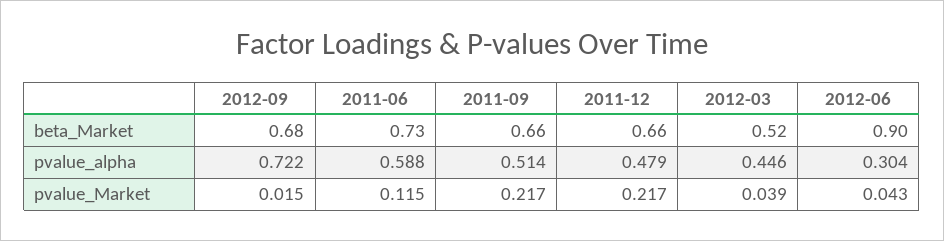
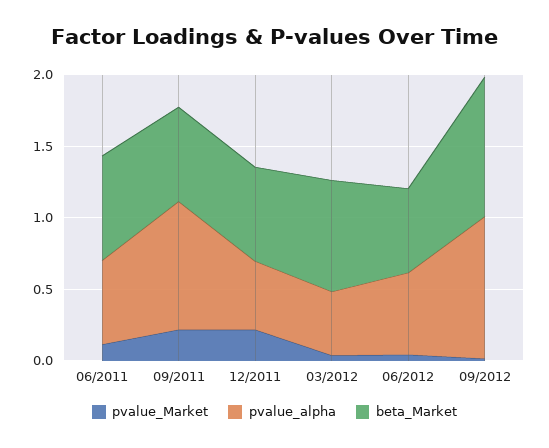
  {
    "beta_Market": {
-     "2012-09": 0.68,
+     "2012-09": 1,
      "2011-06": 0.73,
      "2011-09": 0.66,
      "2011-12": 0.66,
-     "2012-03": 0.52,
+     "2012-03": 0.8,
-     "2012-06": 0.9
+     "2012-06": 0.6
    },
    "pvalue_alpha": {
-     "2012-09": 0.722,
+     "2012-09": 1,
      "2011-06": 0.588,
-     "2011-09": 0.514,
+     "2011-09": 0.9,
      "2011-12": 0.479,
      "2012-03": 0.446,
-     "2012-06": 0.304
+     "2012-06": 0.6
    },
    "pvalue_Market": {
      "2012-09": 0.015,
      "2011-06": 0.115,
      "2011-09": 0.217,
      "2011-12": 0.217,
      "2012-03": 0.039,
      "2012-06": 0.043
    }
  }

